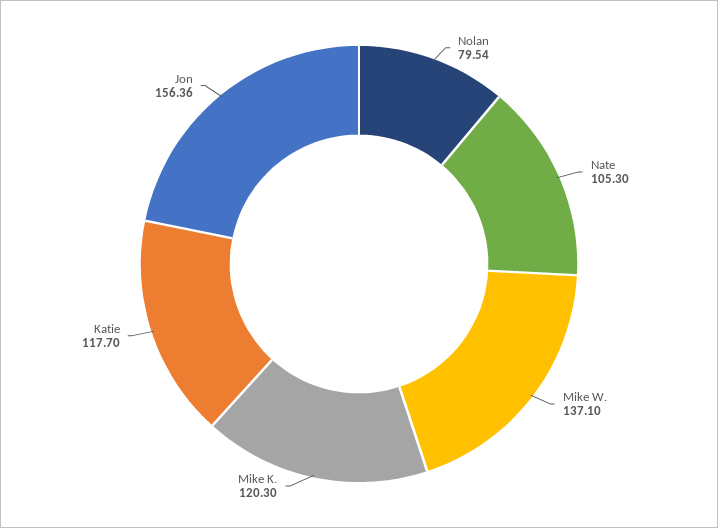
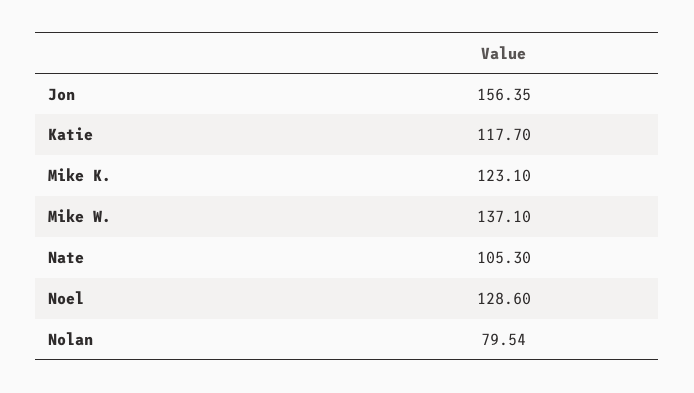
  {
    "Nolan": 79.54,
    "Nate": 105.3,
    "Mike W.": 137.1,
-   "Mike K.": 120.3,
+   "Mike K.": 123.1,
    "Katie": 117.7,
-   "Jon": 156.36
+   "Jon": 156.35,
+   "Noel": 128.6
  }

